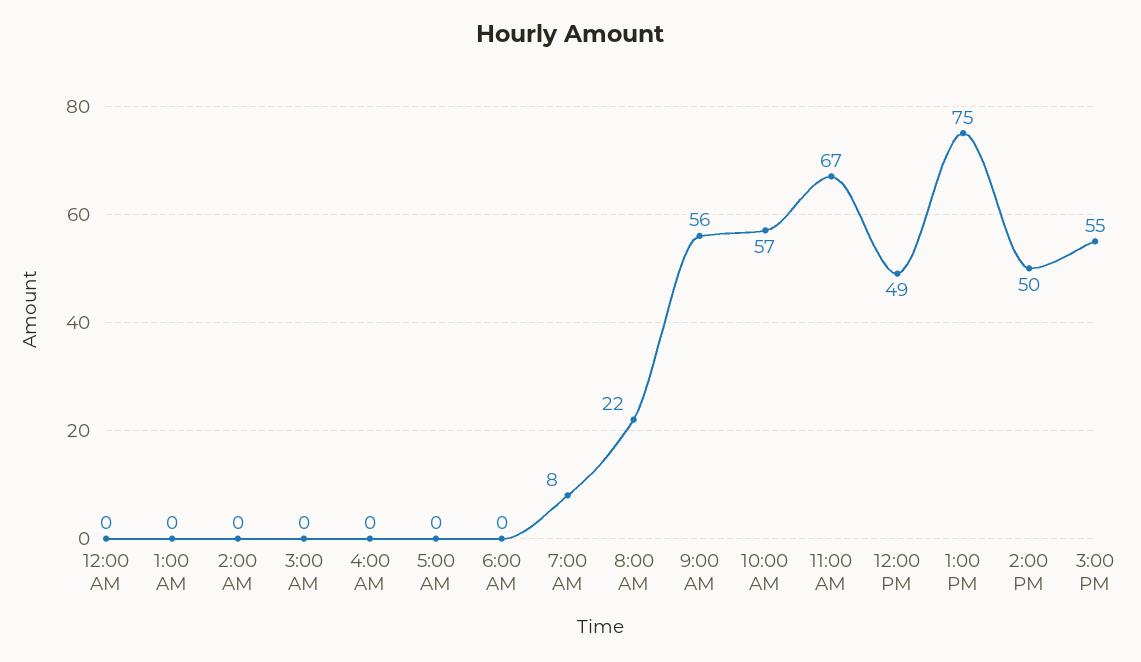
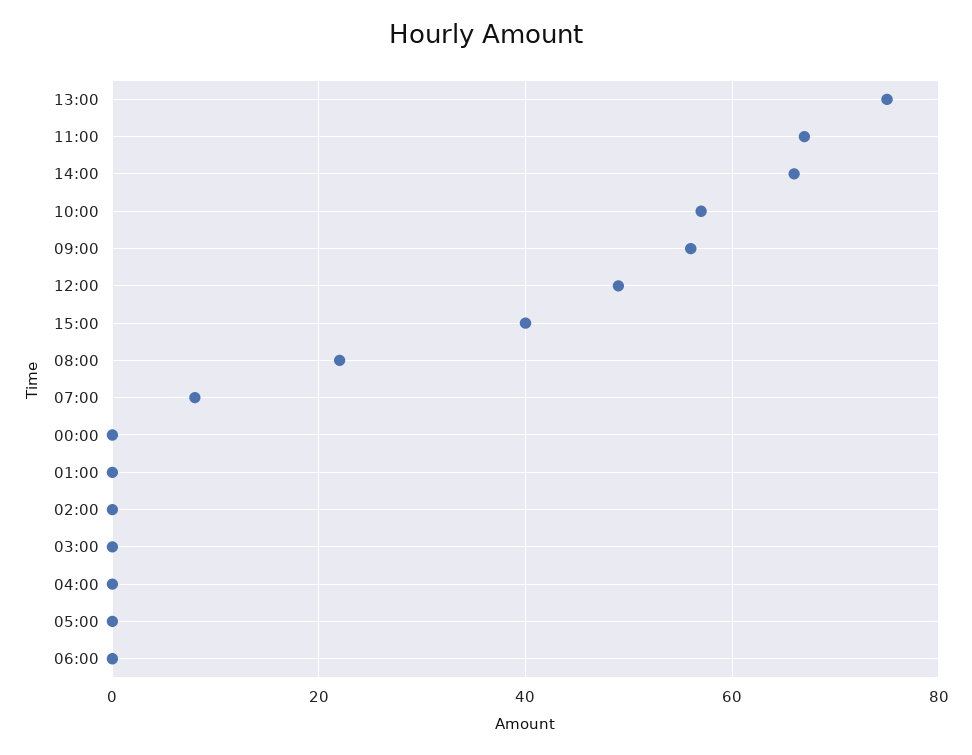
  {
    "12:00 AM": 0,
    "1:00 AM": 0,
    "2:00 AM": 0,
    "3:00 AM": 0,
    "4:00 AM": 0,
    "5:00 AM": 0,
    "6:00 AM": 0,
    "7:00 AM": 8,
    "8:00 AM": 22,
    "9:00 AM": 56,
    "10:00 AM": 57,
    "11:00 AM": 67,
    "12:00 PM": 49,
    "1:00 PM": 75,
-   "2:00 PM": 50,
+   "2:00 PM": 65,
-   "3:00 PM": 55
+   "3:00 PM": 40
  }

